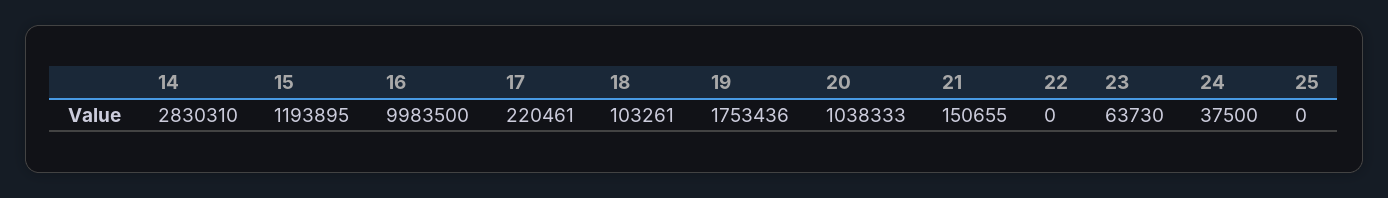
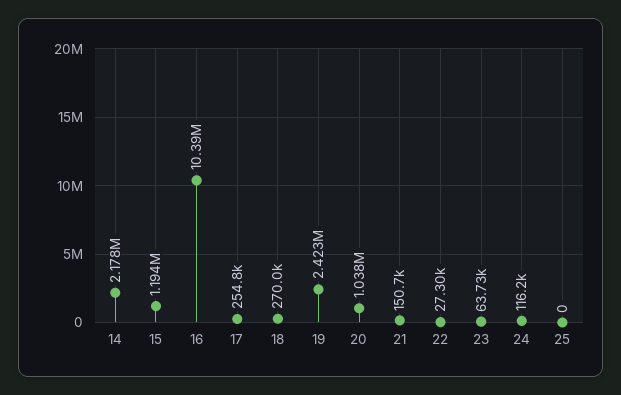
  {
-   "14": 2830310,
+   "14": 2178000,
    "15": 1193895,
-   "16": 9983500,
+   "16": 10390000,
-   "17": 220461,
+   "17": 254800,
-   "18": 103261,
+   "18": 270000,
-   "19": 1753436,
+   "19": 2423000,
    "20": 1038333,
    "21": 150655,
-   "22": 0,
+   "22": 27300,
    "23": 63730,
-   "24": 37500,
+   "24": 116200,
    "25": 0
  }

